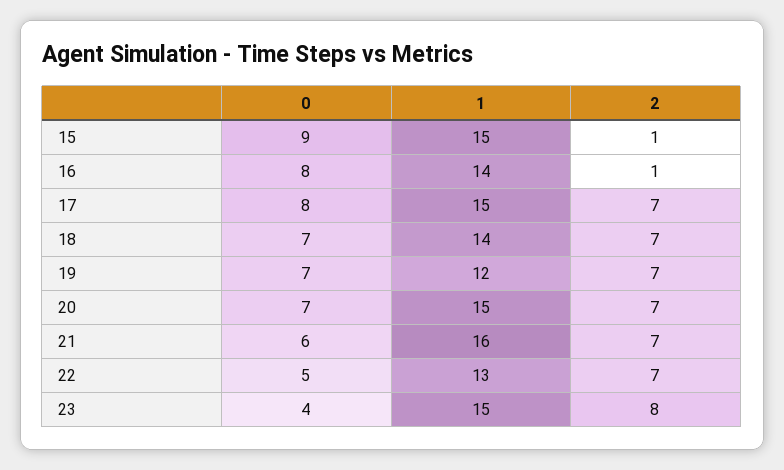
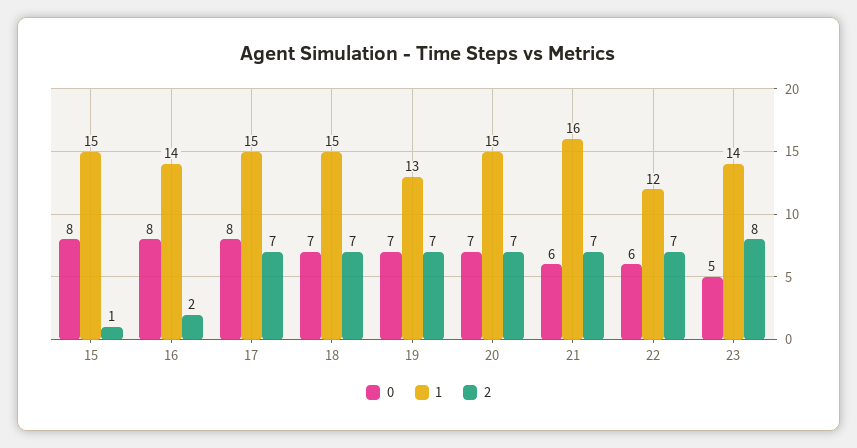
  {
    "0": {
-     "15": 9,
+     "15": 8,
      "16": 8,
      "17": 8,
      "18": 7,
      "19": 7,
      "20": 7,
      "21": 6,
-     "22": 5,
+     "22": 6,
-     "23": 4
+     "23": 5
    },
    "1": {
      "15": 15,
      "16": 14,
      "17": 15,
-     "18": 14,
+     "18": 15,
-     "19": 12,
+     "19": 13,
      "20": 15,
      "21": 16,
-     "22": 13,
+     "22": 12,
-     "23": 15
+     "23": 14
    },
    "2": {
      "15": 1,
-     "16": 1,
+     "16": 2,
      "17": 7,
      "18": 7,
      "19": 7,
      "20": 7,
      "21": 7,
      "22": 7,
      "23": 8
    }
  }

